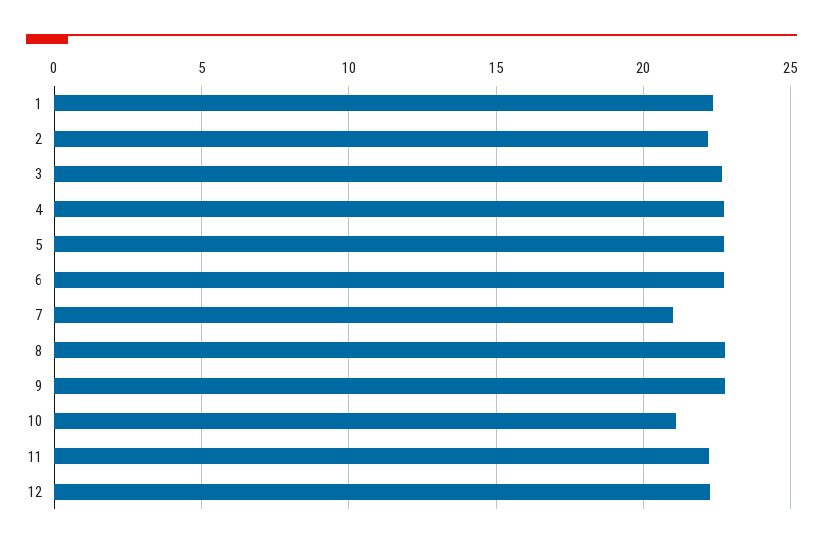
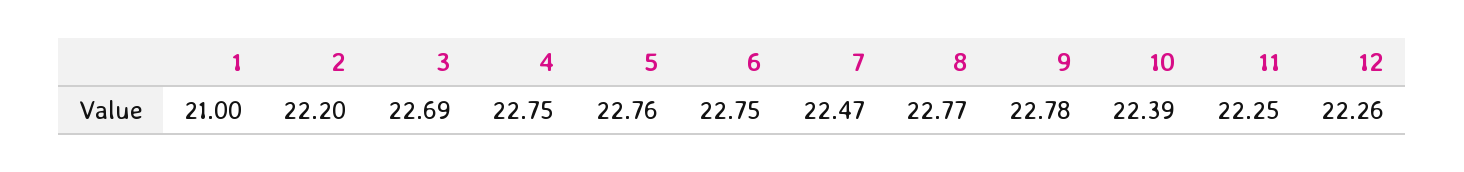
  {
-   "1": 22.5,
+   "1": 21,
    "2": 22.2,
    "3": 22.69,
    "4": 22.75,
    "5": 22.76,
    "6": 22.75,
-   "7": 21,
+   "7": 22.47,
    "8": 22.77,
    "9": 22.78,
-   "10": 21,
+   "10": 22.39,
    "11": 22.25,
    "12": 22.26
  }

